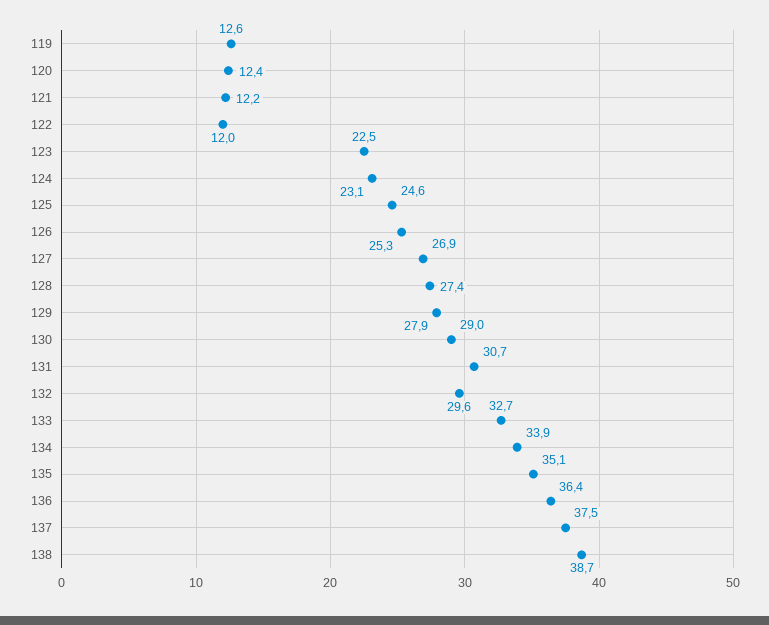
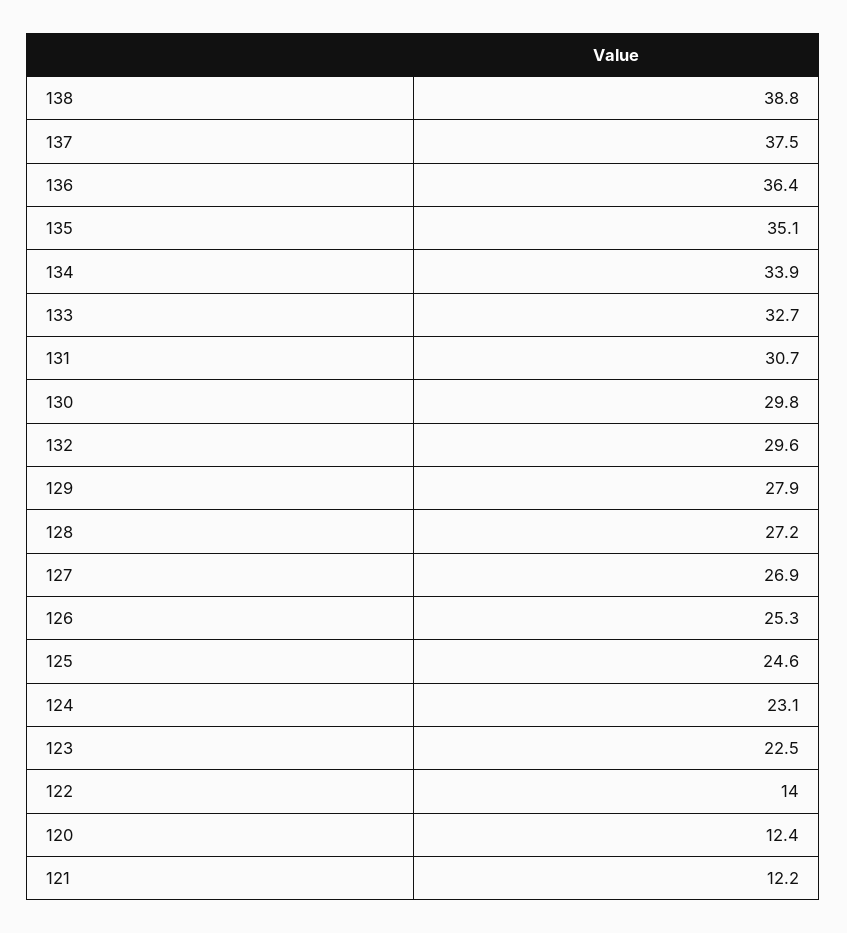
  {
-   "119": 12.6,
    "120": 12.4,
    "121": 12.2,
-   "122": 12,
+   "122": 14,
    "123": 22.5,
    "124": 23.1,
    "125": 24.6,
    "126": 25.3,
    "127": 26.9,
-   "128": 27.4,
+   "128": 27.2,
    "129": 27.9,
-   "130": 29,
+   "130": 29.8,
    "131": 30.7,
    "132": 29.6,
    "133": 32.7,
    "134": 33.9,
    "135": 35.1,
    "136": 36.4,
    "137": 37.5,
-   "138": 38.7
+   "138": 38.8
  }

